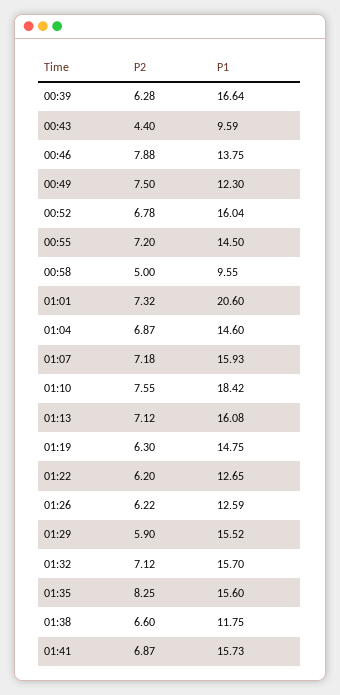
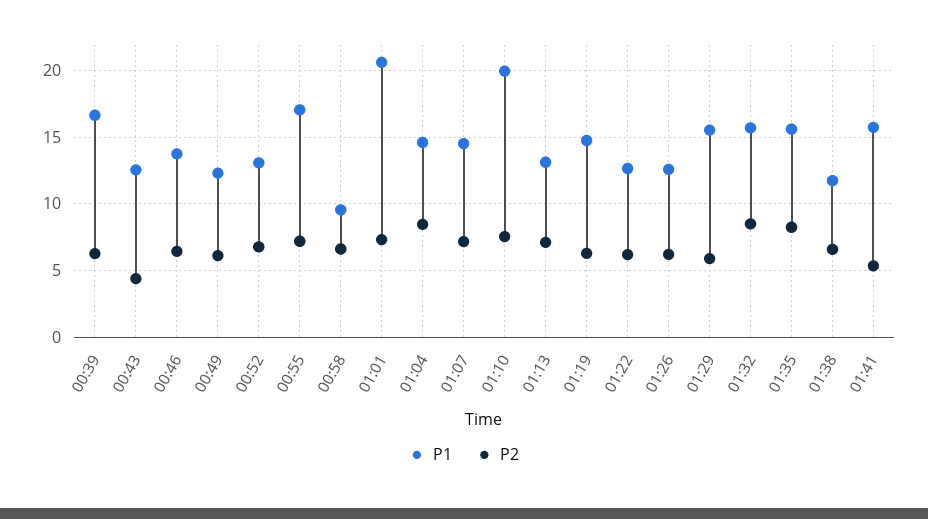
  {
    "P2": {
      "00:39": 6.28,
      "00:43": 4.4,
-     "00:46": 7.88,
+     "00:46": 6.5,
-     "00:49": 7.5,
+     "00:49": 6,
      "00:52": 6.78,
      "00:55": 7.2,
-     "00:58": 5,
+     "00:58": 6.5,
      "01:01": 7.32,
-     "01:04": 6.87,
+     "01:04": 8.5,
      "01:07": 7.18,
      "01:10": 7.55,
      "01:13": 7.12,
      "01:19": 6.3,
      "01:22": 6.2,
      "01:26": 6.22,
      "01:29": 5.9,
-     "01:32": 7.12,
+     "01:32": 8.5,
      "01:35": 8.25,
      "01:38": 6.6,
-     "01:41": 6.87
+     "01:41": 5.5
    },
    "P1": {
      "00:39": 16.64,
-     "00:43": 9.59,
+     "00:43": 12.5,
      "00:46": 13.75,
      "00:49": 12.3,
-     "00:52": 16.04,
+     "00:52": 13,
-     "00:55": 14.5,
+     "00:55": 17,
      "00:58": 9.55,
      "01:01": 20.6,
      "01:04": 14.6,
-     "01:07": 15.93,
+     "01:07": 14.5,
-     "01:10": 18.42,
+     "01:10": 20,
-     "01:13": 16.08,
+     "01:13": 13,
      "01:19": 14.75,
      "01:22": 12.65,
      "01:26": 12.59,
      "01:29": 15.52,
      "01:32": 15.7,
      "01:35": 15.6,
      "01:38": 11.75,
      "01:41": 15.73
    }
  }

